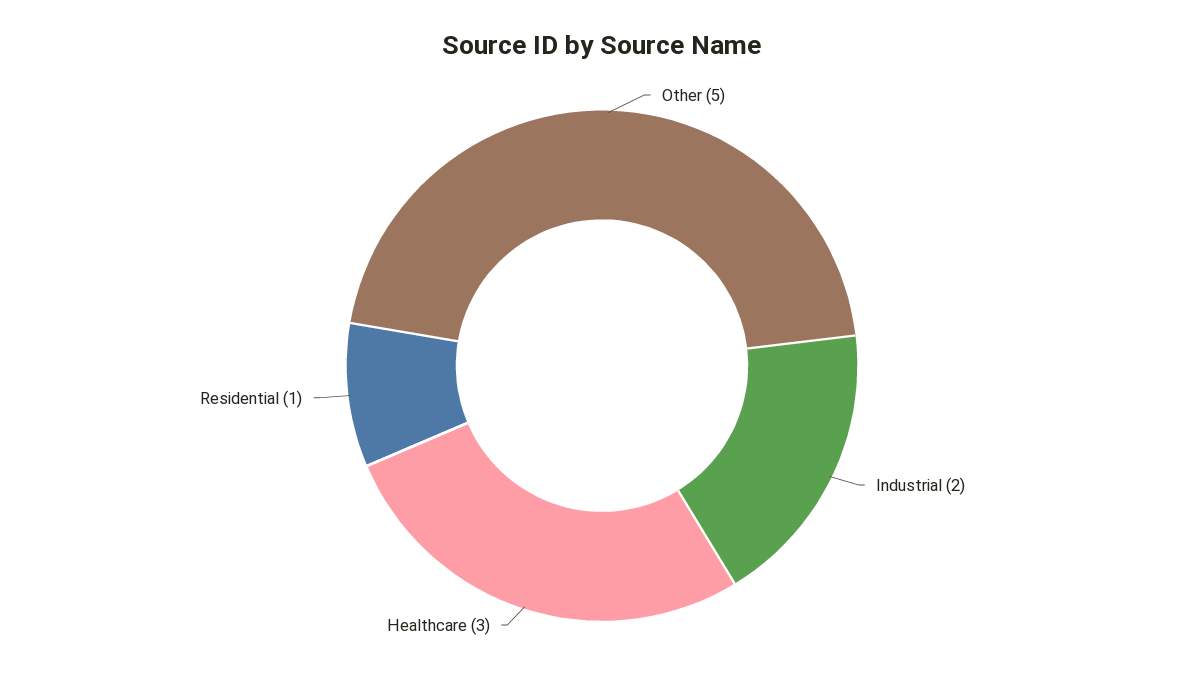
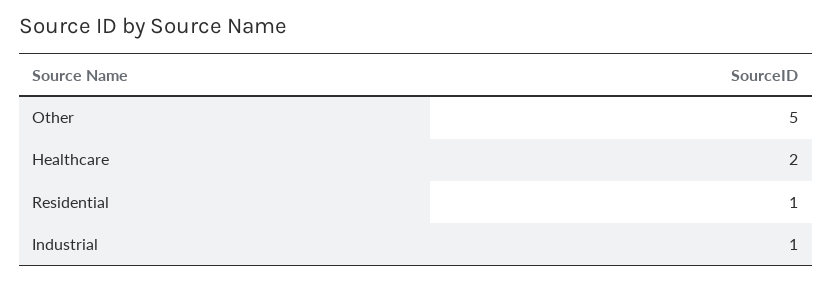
  {
    "Other": 5,
-   "Industrial": 2,
+   "Industrial": 1,
-   "Healthcare": 3,
+   "Healthcare": 2,
    "Residential": 1
  }

